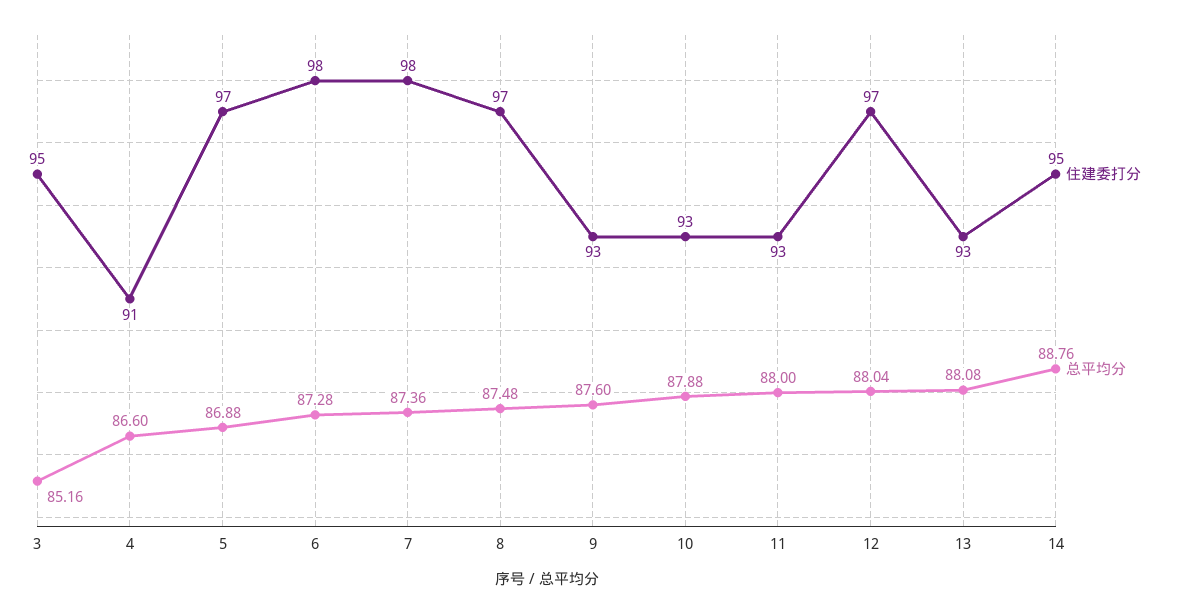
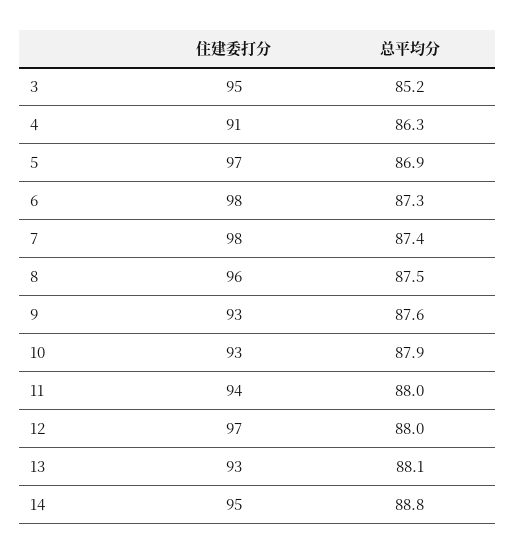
  {
    "住建委打分": {
      "3": 95,
      "4": 91,
      "5": 97,
      "6": 98,
      "7": 98,
-     "8": 97,
+     "8": 96,
      "9": 93,
      "10": 93,
-     "11": 93,
+     "11": 94,
      "12": 97,
      "13": 93,
      "14": 95
    },
    "总平均分": {
      "3": 85.16,
-     "4": 86.6,
+     "4": 86.3,
      "5": 86.88,
      "6": 87.28,
      "7": 87.36,
      "8": 87.48,
      "9": 87.6,
      "10": 87.88,
      "11": 88,
      "12": 88.04,
      "13": 88.08,
      "14": 88.76
    }
  }

